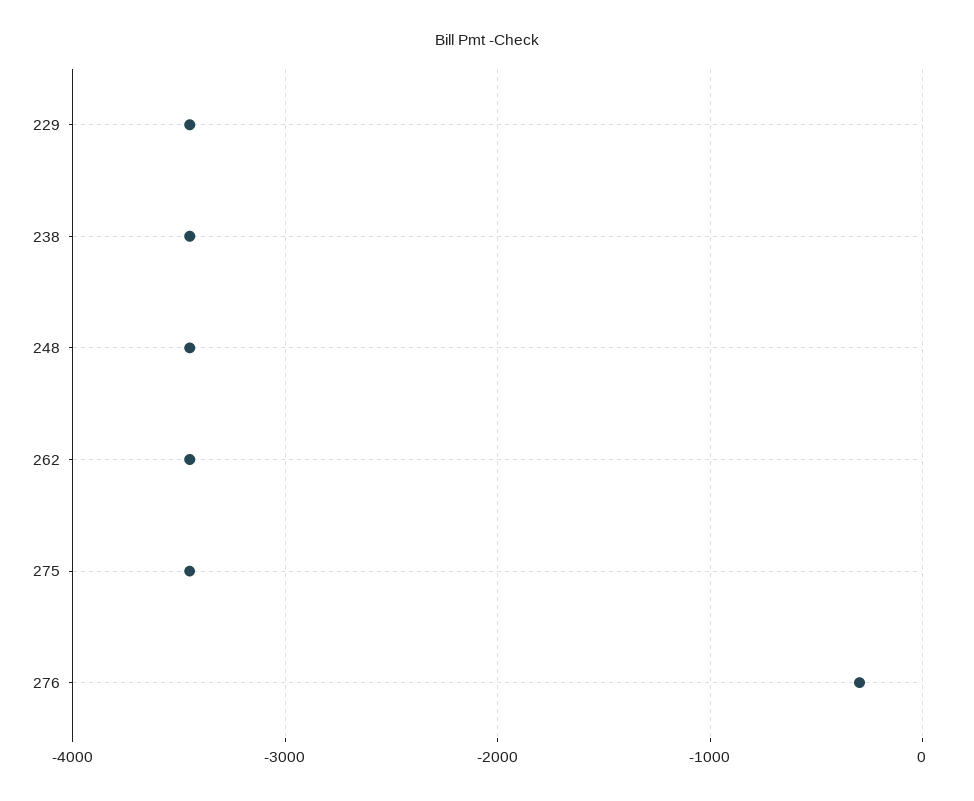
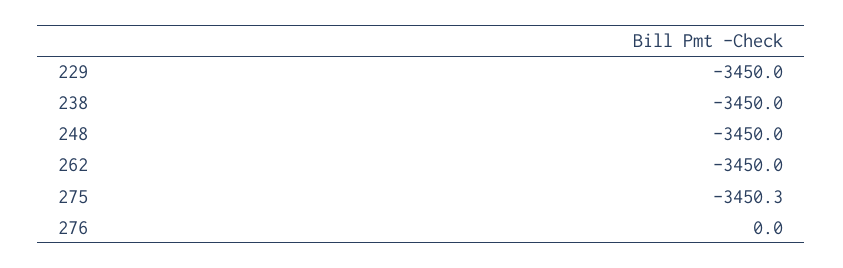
  {
    "229": -3450,
    "238": -3450,
    "248": -3450,
    "262": -3450,
    "275": -3450.3,
-   "276": -300
+   "276": 0
  }

